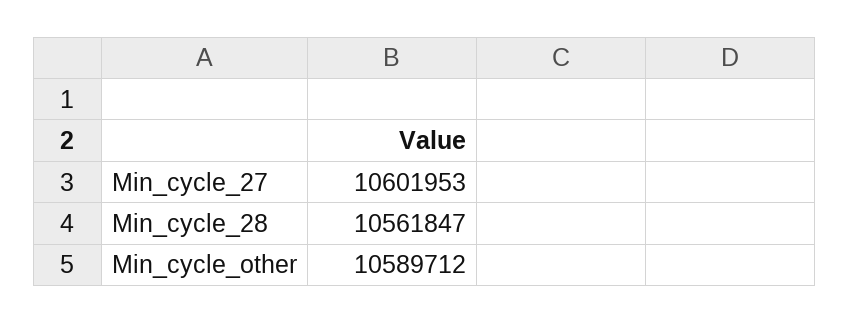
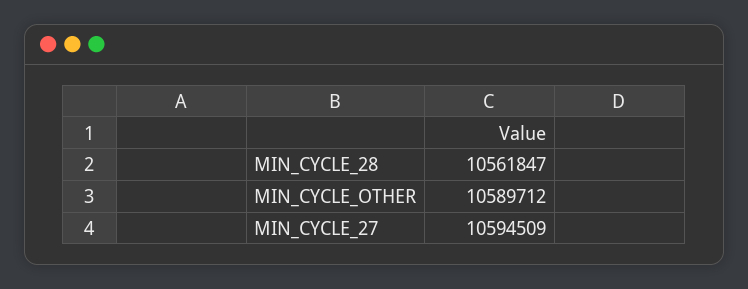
  {
-   "Min_cycle_27": 10601953,
+   "Min_cycle_27": 10594509,
    "Min_cycle_28": 10561847,
    "Min_cycle_other": 10589712
  }

